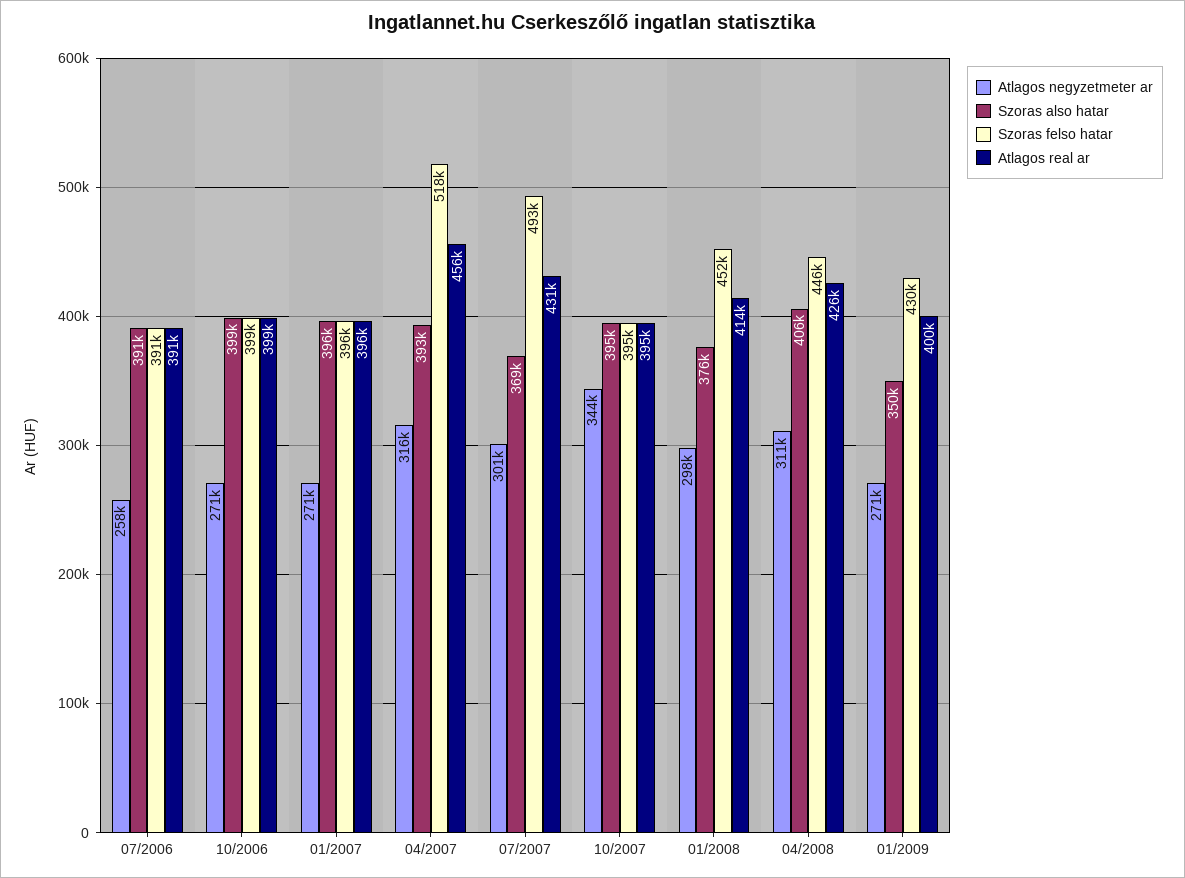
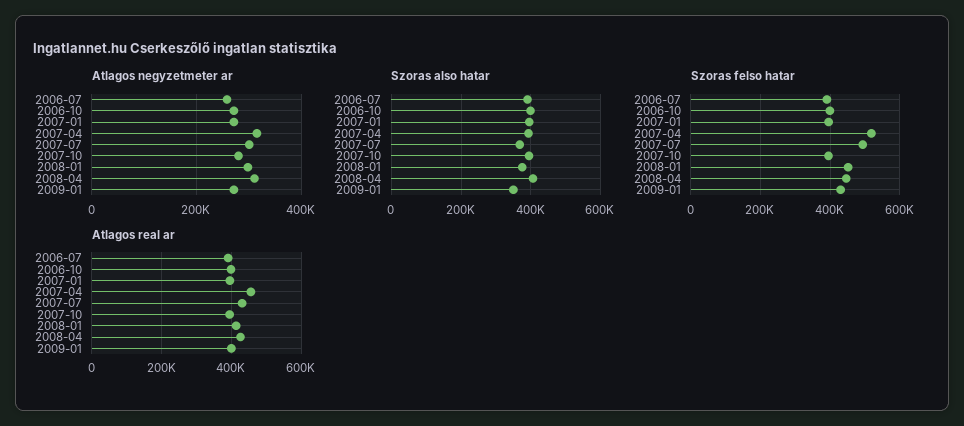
  {
    "Atlagos negyzetmeter ar": {
      "07/2006": 258000,
      "10/2006": 271000,
      "01/2007": 271000,
      "04/2007": 316000,
      "07/2007": 301000,
-     "10/2007": 344000,
+     "10/2007": 280000,
      "01/2008": 298000,
      "04/2008": 311000,
      "01/2009": 271000
    },
    "Szoras also hatar": {
      "07/2006": 391000,
      "10/2006": 399000,
      "01/2007": 396000,
      "04/2007": 393000,
      "07/2007": 369000,
      "10/2007": 395000,
      "01/2008": 376000,
      "04/2008": 406000,
      "01/2009": 350000
    },
    "Szoras felso hatar": {
      "07/2006": 391000,
      "10/2006": 399000,
      "01/2007": 396000,
      "04/2007": 518000,
      "07/2007": 493000,
      "10/2007": 395000,
      "01/2008": 452000,
      "04/2008": 446000,
      "01/2009": 430000
    },
    "Atlagos real ar": {
      "07/2006": 391000,
      "10/2006": 399000,
      "01/2007": 396000,
      "04/2007": 456000,
      "07/2007": 431000,
      "10/2007": 395000,
      "01/2008": 414000,
      "04/2008": 426000,
      "01/2009": 400000
    }
  }

